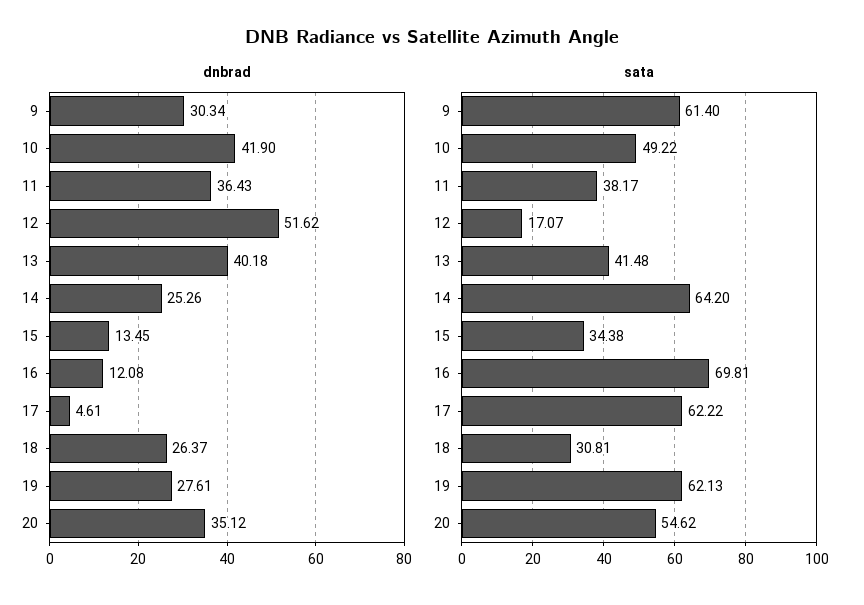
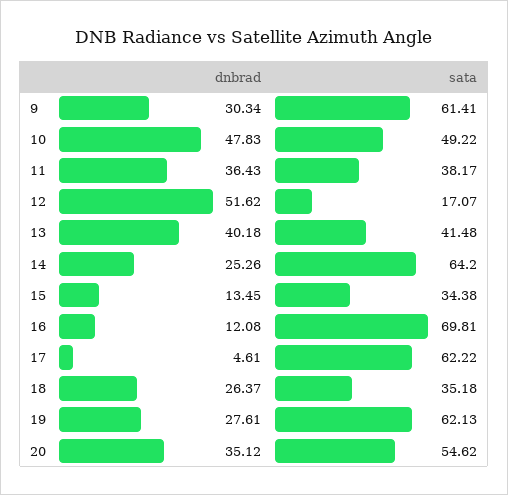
  {
    "dnbrad": {
      "9": 30.34,
-     "10": 41.9,
+     "10": 47.83,
      "11": 36.43,
      "12": 51.62,
      "13": 40.18,
      "14": 25.26,
      "15": 13.45,
      "16": 12.08,
      "17": 4.61,
      "18": 26.37,
      "19": 27.61,
      "20": 35.12
    },
    "sata": {
-     "9": 61.4,
+     "9": 61.41,
      "10": 49.22,
      "11": 38.17,
      "12": 17.07,
      "13": 41.48,
      "14": 64.2,
      "15": 34.38,
      "16": 69.81,
      "17": 62.22,
-     "18": 30.81,
+     "18": 35.18,
      "19": 62.13,
      "20": 54.62
    }
  }

